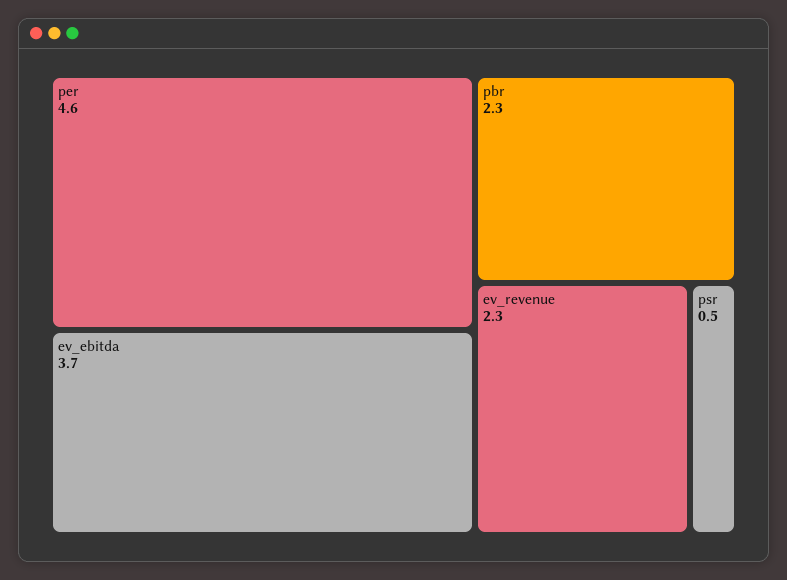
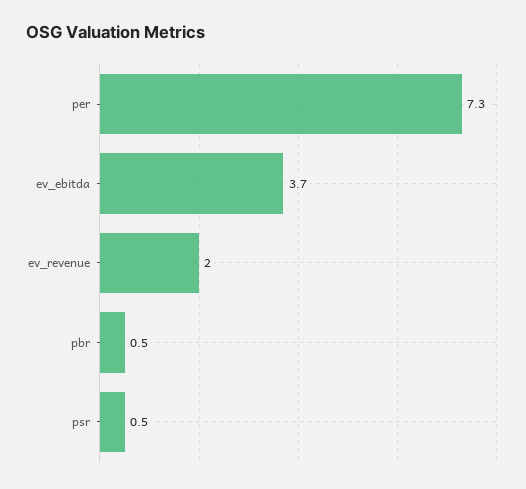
  {
-   "per": 4.6,
+   "per": 7.3,
    "ev_ebitda": 3.7,
-   "pbr": 2.3,
+   "pbr": 0.5,
-   "ev_revenue": 2.3,
+   "ev_revenue": 2,
    "psr": 0.5
  }

